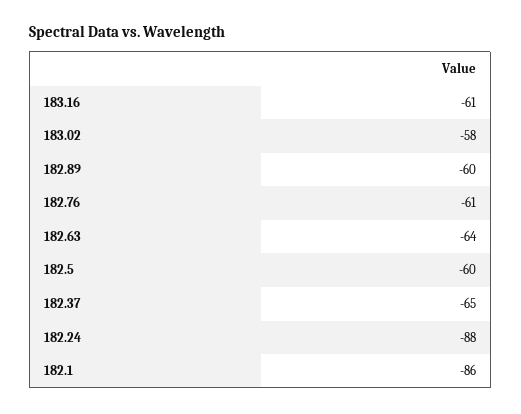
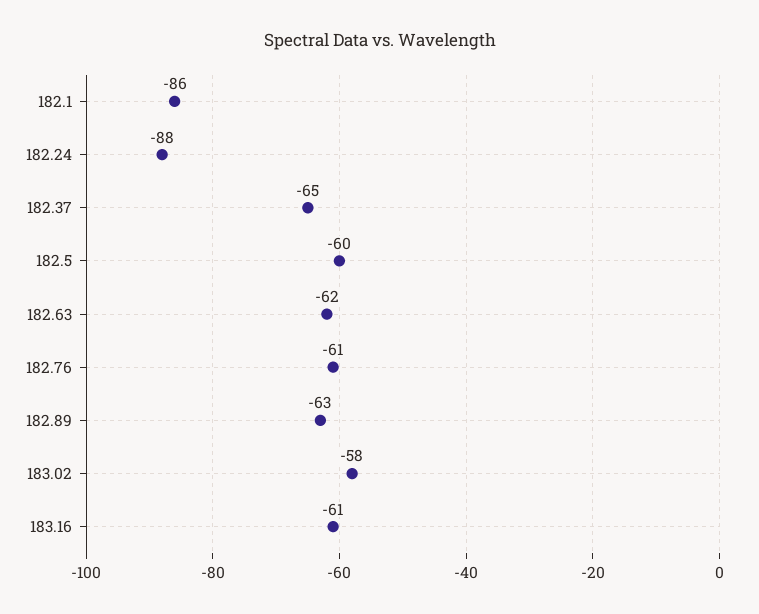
  {
    "183.16": -61,
    "183.02": -58,
-   "182.89": -60,
+   "182.89": -63,
    "182.76": -61,
-   "182.63": -64,
+   "182.63": -62,
    "182.5": -60,
    "182.37": -65,
    "182.24": -88,
    "182.1": -86
  }

